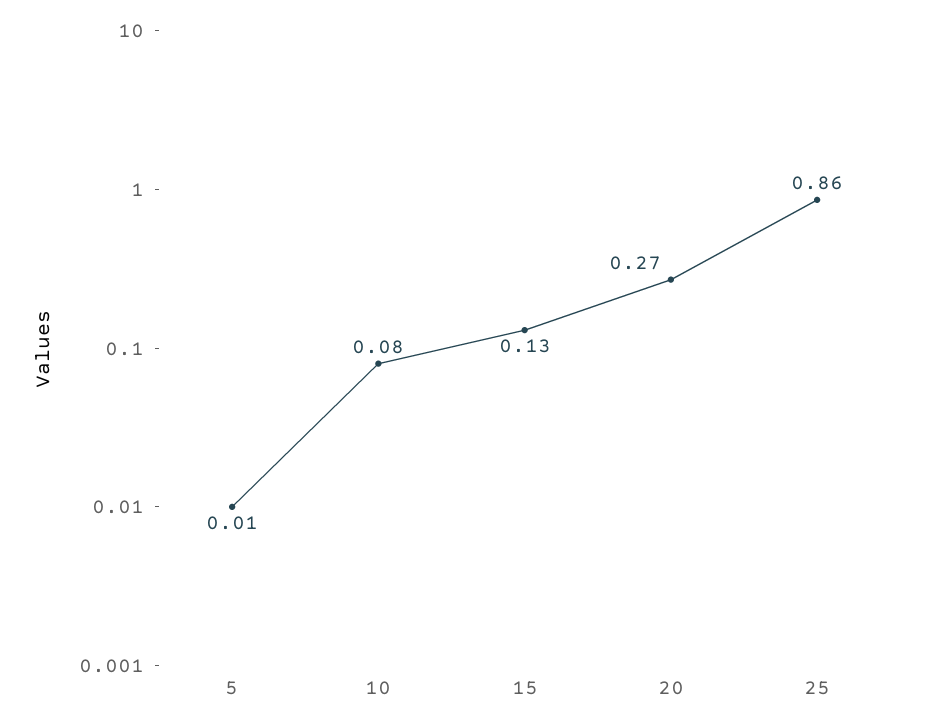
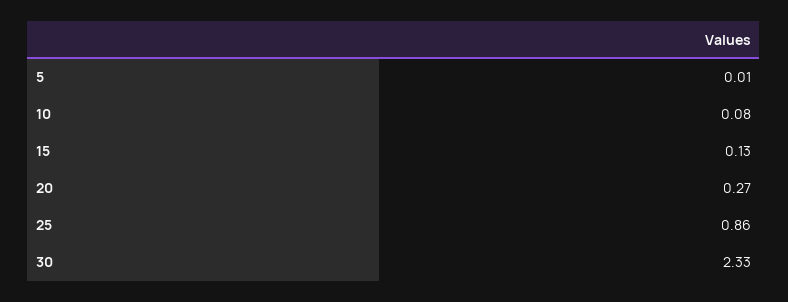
  {
    "5": 0.01,
    "10": 0.08,
    "15": 0.13,
    "20": 0.27,
-   "25": 0.86
+   "25": 0.86,
+   "30": 2.33
  }

